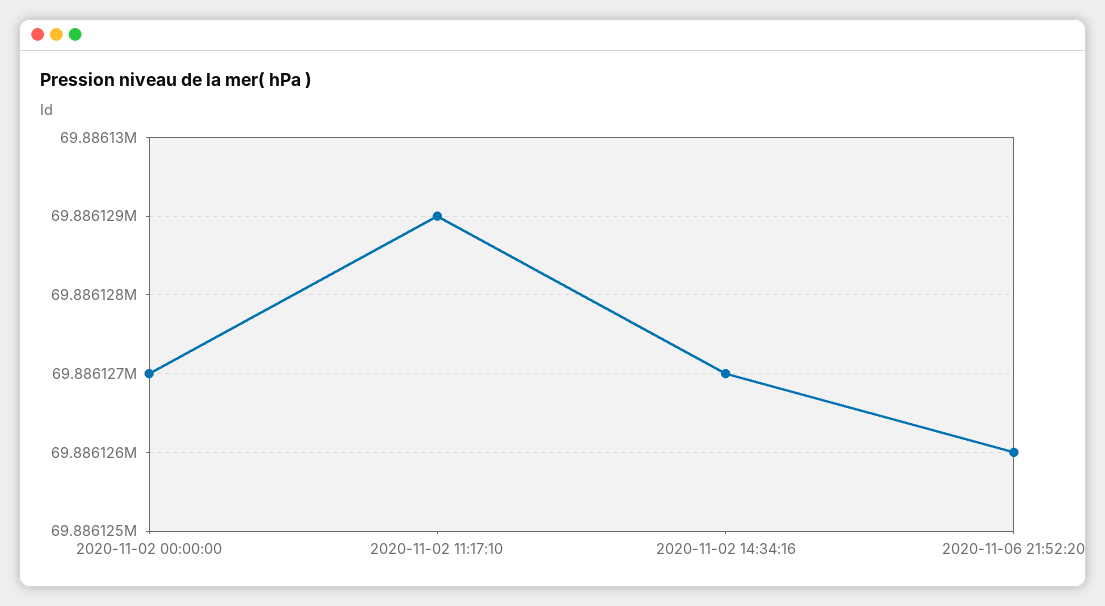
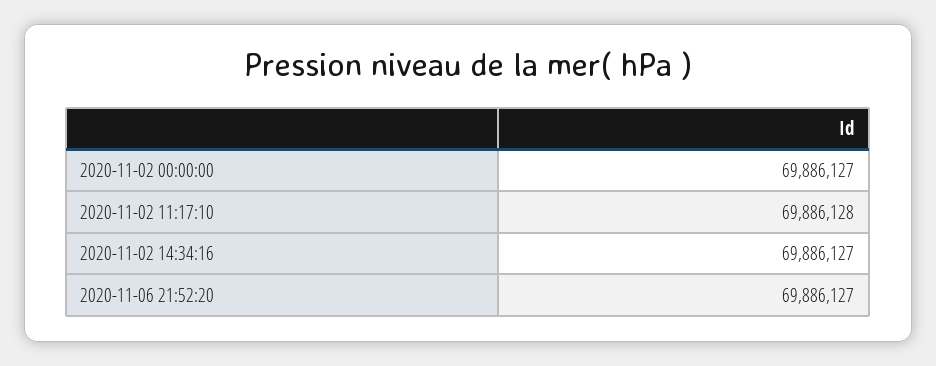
  {
    "2020-11-02 00:00:00": 69886127,
-   "2020-11-02 11:17:10": 69886129,
+   "2020-11-02 11:17:10": 69886128,
    "2020-11-02 14:34:16": 69886127,
-   "2020-11-06 21:52:20": 69886126
+   "2020-11-06 21:52:20": 69886127
  }

